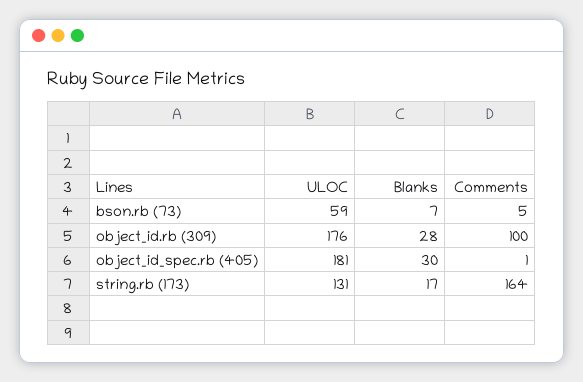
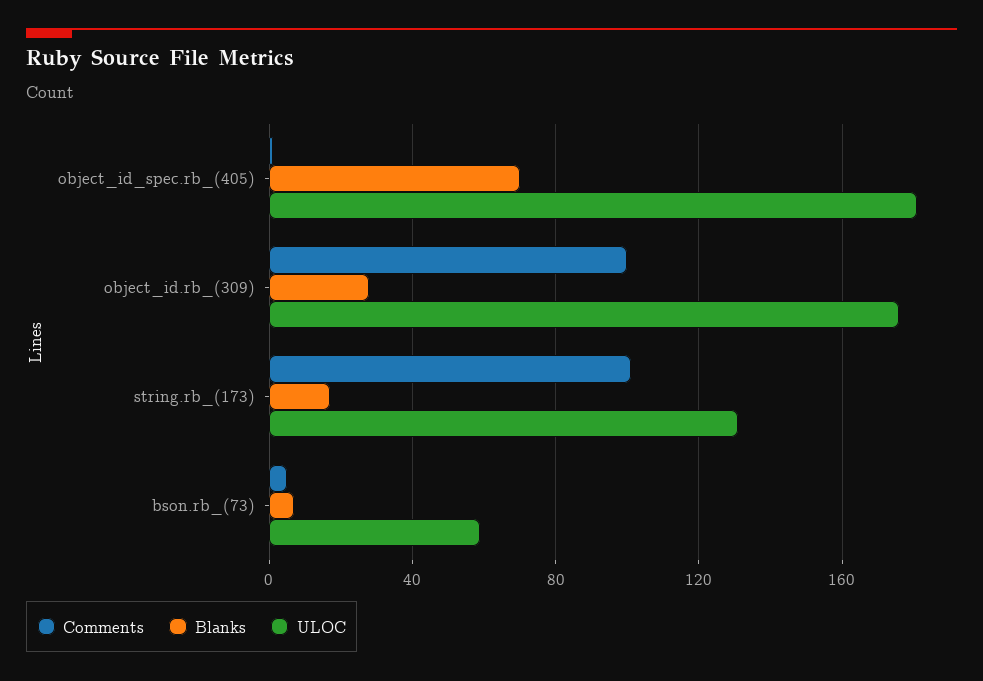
  {
    "ULOC": {
      "bson.rb (73)": 59,
      "object_id.rb (309)": 176,
      "object_id_spec.rb (405)": 181,
      "string.rb (173)": 131
    },
    "Blanks": {
      "bson.rb (73)": 7,
      "object_id.rb (309)": 28,
-     "object_id_spec.rb (405)": 30,
+     "object_id_spec.rb (405)": 70,
      "string.rb (173)": 17
    },
    "Comments": {
      "bson.rb (73)": 5,
      "object_id.rb (309)": 100,
      "object_id_spec.rb (405)": 1,
-     "string.rb (173)": 164
+     "string.rb (173)": 100
    }
  }

